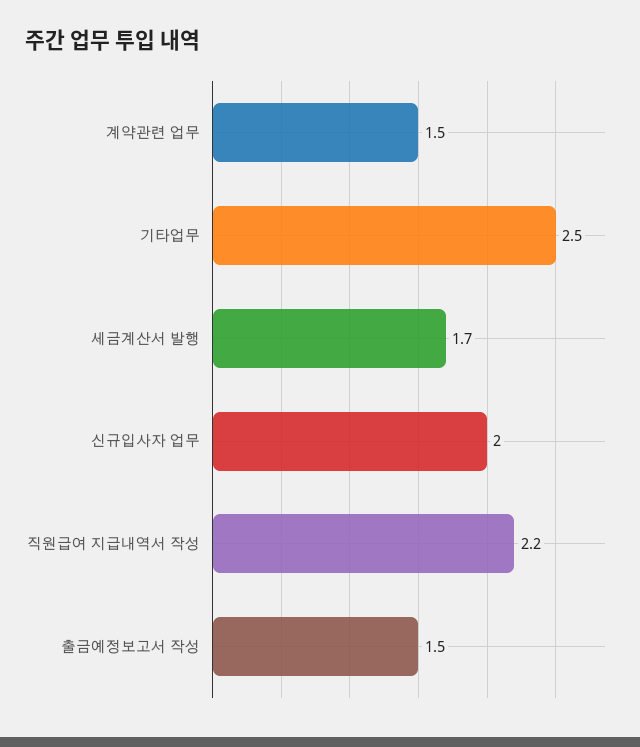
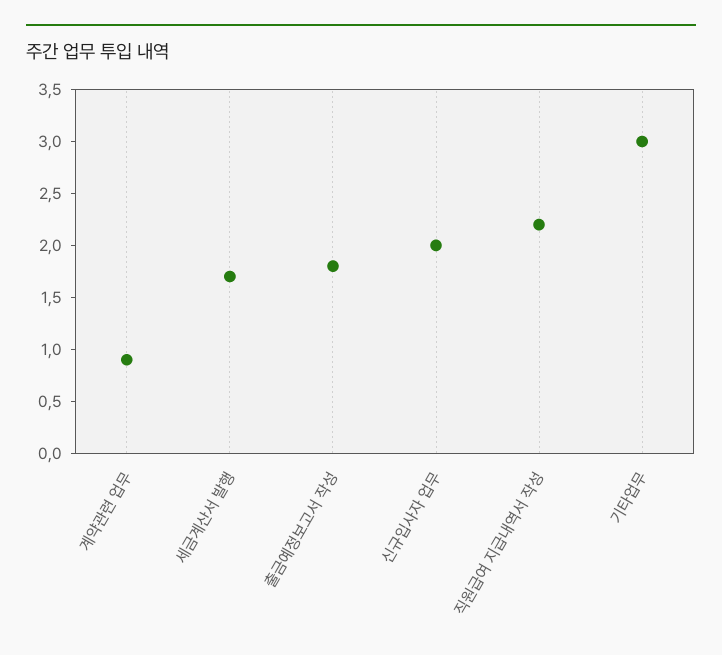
  {
-   "계약관련 업무": 1.5,
+   "계약관련 업무": 0.9,
-   "기타업무": 2.5,
+   "기타업무": 3,
    "세금계산서 발행": 1.7,
    "신규입사자 업무": 2,
    "직원급여 지급내역서 작성": 2.2,
-   "출금예정보고서 작성": 1.5
+   "출금예정보고서 작성": 1.8
  }

